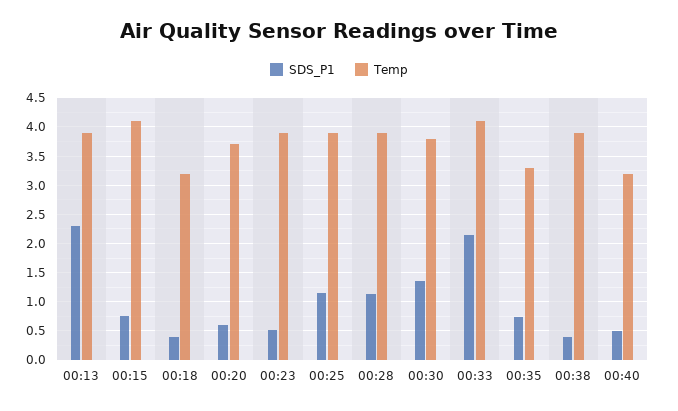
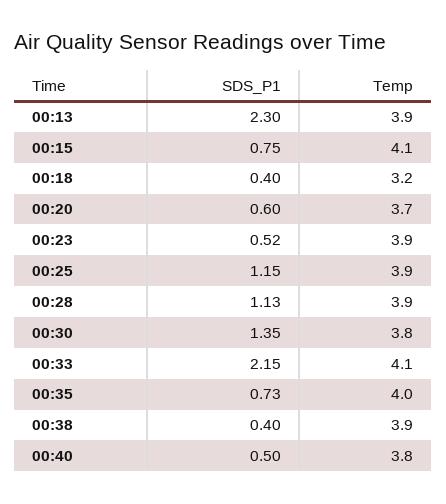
  {
    "SDS_P1": {
      "00:13": 2.3,
      "00:15": 0.75,
      "00:18": 0.4,
      "00:20": 0.6,
      "00:23": 0.52,
      "00:25": 1.15,
      "00:28": 1.13,
      "00:30": 1.35,
      "00:33": 2.15,
      "00:35": 0.73,
      "00:38": 0.4,
      "00:40": 0.5
    },
    "Temp": {
      "00:13": 3.9,
      "00:15": 4.1,
      "00:18": 3.2,
      "00:20": 3.7,
      "00:23": 3.9,
      "00:25": 3.9,
      "00:28": 3.9,
      "00:30": 3.8,
      "00:33": 4.1,
-     "00:35": 3.25,
+     "00:35": 4,
      "00:38": 3.9,
-     "00:40": 3.25
+     "00:40": 3.8
    }
  }

